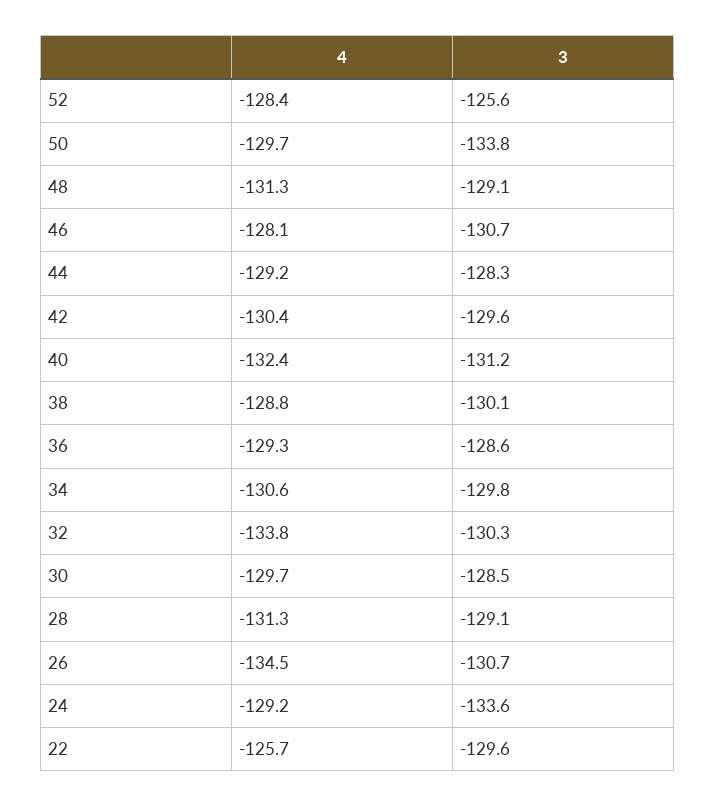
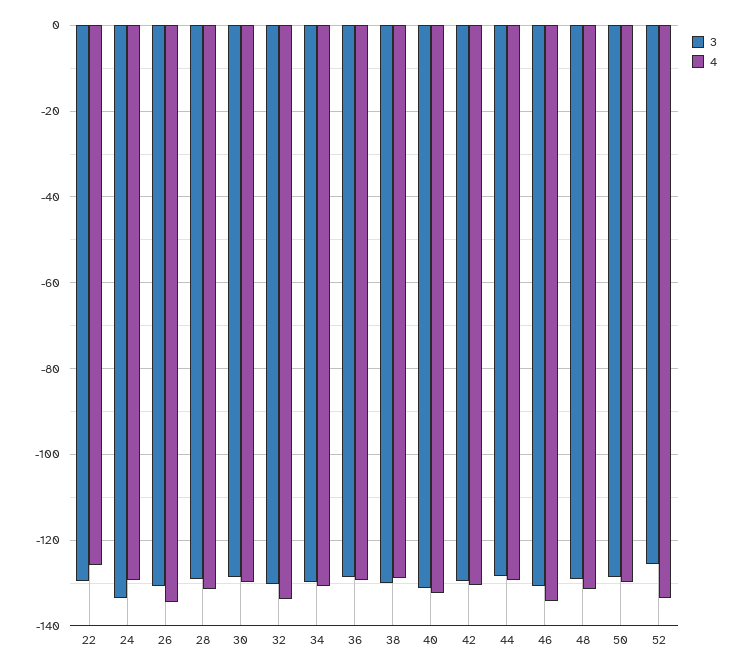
  {
    "4": {
-     "52": -128.4,
+     "52": -134,
      "50": -129.7,
      "48": -131.3,
-     "46": -128.1,
+     "46": -134,
      "44": -129.2,
      "42": -130.4,
      "40": -132.4,
      "38": -128.8,
      "36": -129.3,
      "34": -130.6,
      "32": -133.8,
      "30": -129.7,
      "28": -131.3,
      "26": -134.5,
      "24": -129.2,
      "22": -125.7
    },
    "3": {
      "52": -125.6,
-     "50": -133.8,
+     "50": -128,
      "48": -129.1,
      "46": -130.7,
      "44": -128.3,
      "42": -129.6,
      "40": -131.2,
      "38": -130.1,
      "36": -128.6,
      "34": -129.8,
      "32": -130.3,
      "30": -128.5,
      "28": -129.1,
      "26": -130.7,
      "24": -133.6,
      "22": -129.6
    }
  }

